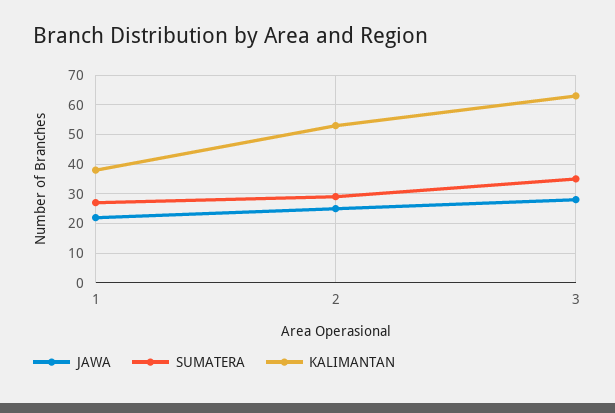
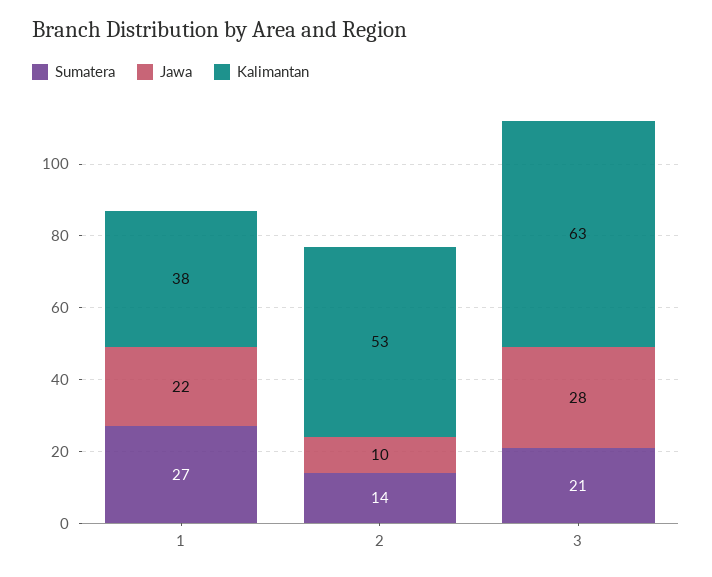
  {
    "JAWA": {
      "1": 22,
-     "2": 25,
+     "2": 10,
      "3": 28
    },
    "SUMATERA": {
      "1": 27,
-     "2": 30,
+     "2": 14,
-     "3": 35
+     "3": 21
    },
    "KALIMANTAN": {
      "1": 38,
      "2": 53,
      "3": 63
    }
  }

